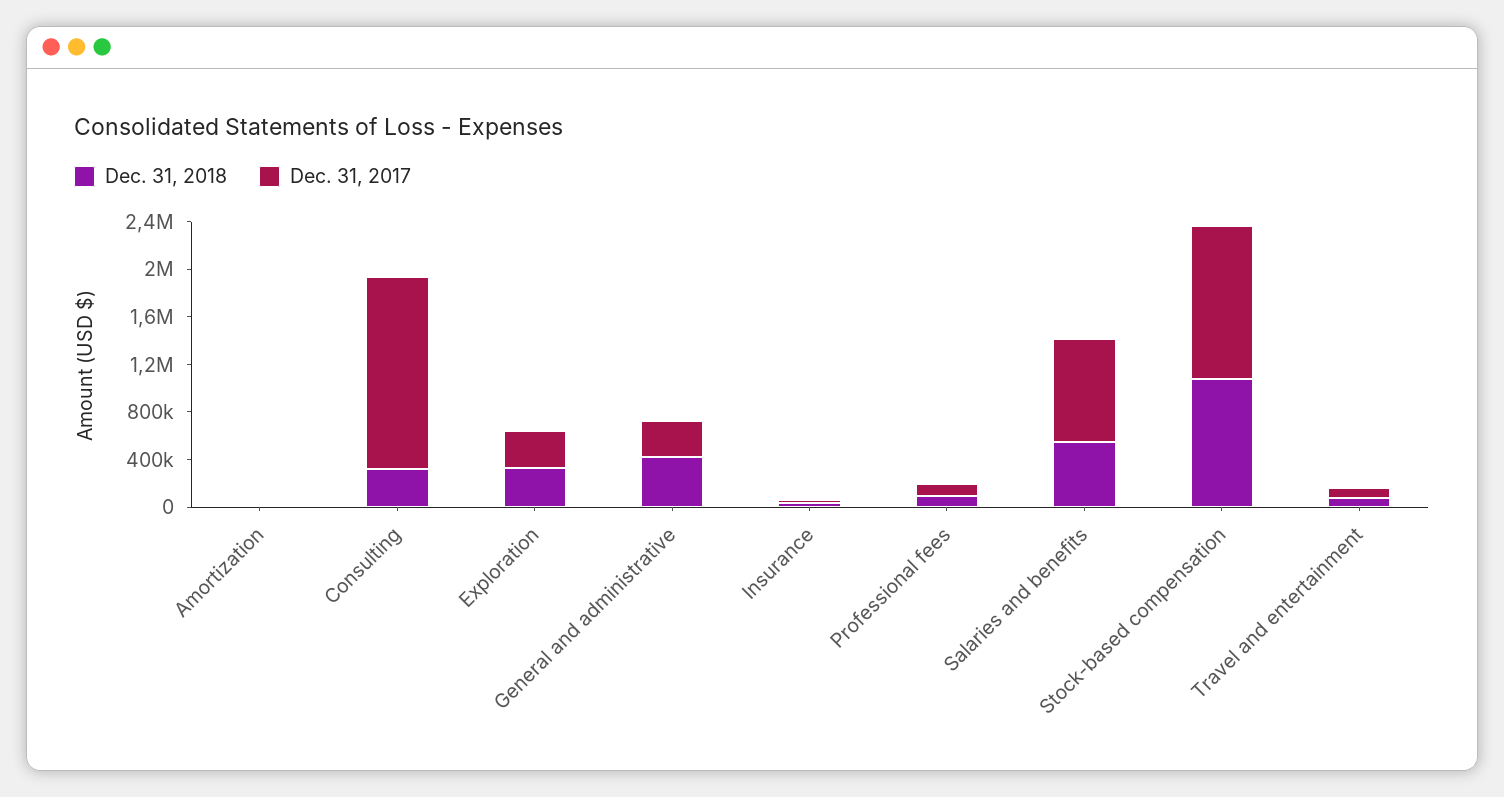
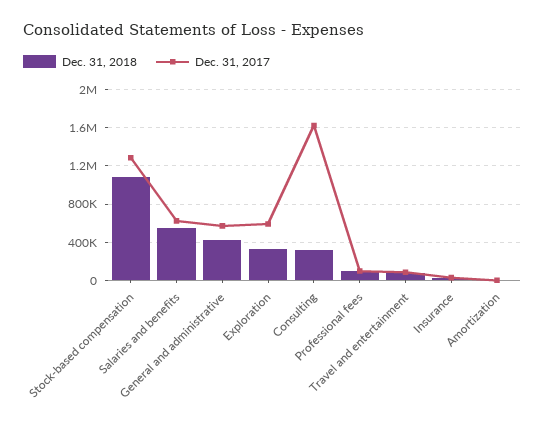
  {
    "Dec. 31, 2018": {
      "Amortization": 0,
      "Consulting": 300000,
      "Exploration": 300000,
      "General and administrative": 400000,
      "Insurance": 0,
      "Professional fees": 100000,
      "Salaries and benefits": 500000,
      "Stock-based compensation": 1100000,
      "Travel and entertainment": 100000
    },
    "Dec. 31, 2017": {
      "Amortization": 0,
      "Consulting": 1600000,
-     "Exploration": 300000,
+     "Exploration": 600000,
-     "General and administrative": 300000,
+     "General and administrative": 600000,
      "Insurance": 0,
      "Professional fees": 100000,
-     "Salaries and benefits": 900000,
+     "Salaries and benefits": 600000,
      "Stock-based compensation": 1300000,
      "Travel and entertainment": 100000
    }
  }

